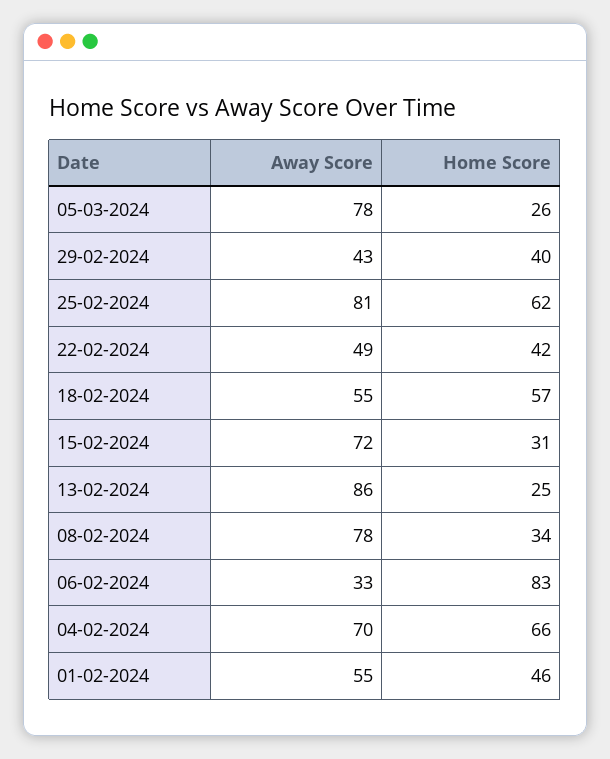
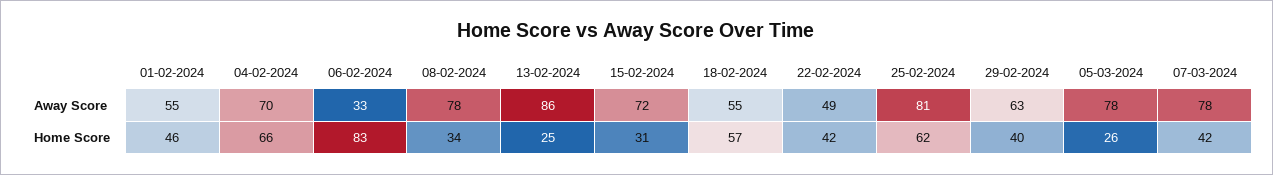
  {
    "Away Score": {
      "05-03-2024": 78,
-     "29-02-2024": 43,
+     "29-02-2024": 63,
      "25-02-2024": 81,
      "22-02-2024": 49,
      "18-02-2024": 55,
      "15-02-2024": 72,
      "13-02-2024": 86,
      "08-02-2024": 78,
      "06-02-2024": 33,
      "04-02-2024": 70,
-     "01-02-2024": 55
+     "01-02-2024": 55,
+     "07-03-2024": 78
    },
    "Home Score": {
      "05-03-2024": 26,
      "29-02-2024": 40,
      "25-02-2024": 62,
      "22-02-2024": 42,
      "18-02-2024": 57,
      "15-02-2024": 31,
      "13-02-2024": 25,
      "08-02-2024": 34,
      "06-02-2024": 83,
      "04-02-2024": 66,
-     "01-02-2024": 46
+     "01-02-2024": 46,
+     "07-03-2024": 42
    }
  }

